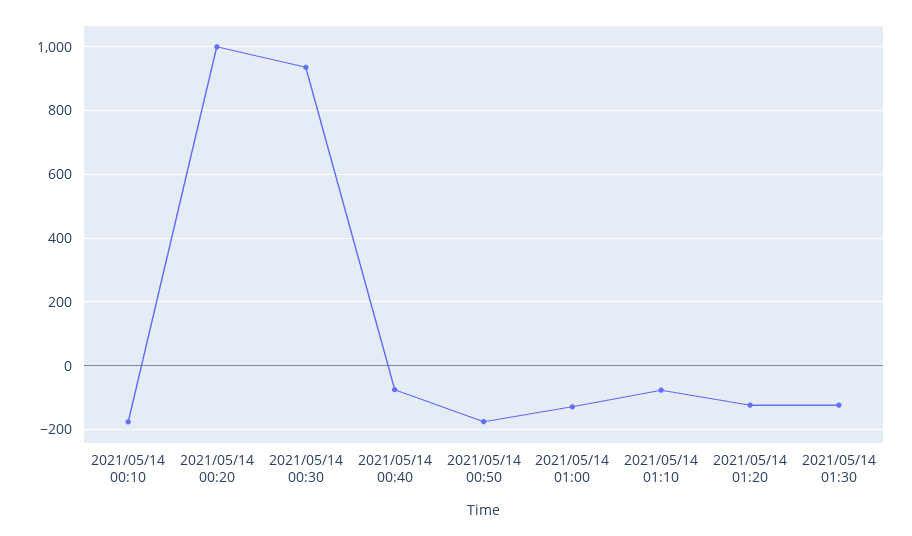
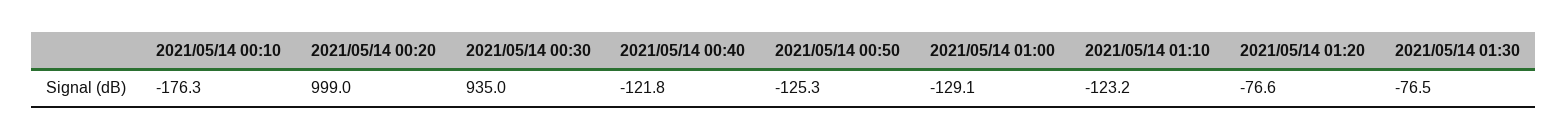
  {
    "2021/05/14 00:10": -176.3,
    "2021/05/14 00:20": 999,
    "2021/05/14 00:30": 935,
-   "2021/05/14 00:40": -80,
+   "2021/05/14 00:40": -121.8,
-   "2021/05/14 00:50": -180,
+   "2021/05/14 00:50": -125.3,
    "2021/05/14 01:00": -129.1,
-   "2021/05/14 01:10": -80,
+   "2021/05/14 01:10": -123.2,
-   "2021/05/14 01:20": -120,
+   "2021/05/14 01:20": -76.6,
-   "2021/05/14 01:30": -120
+   "2021/05/14 01:30": -76.5
  }

